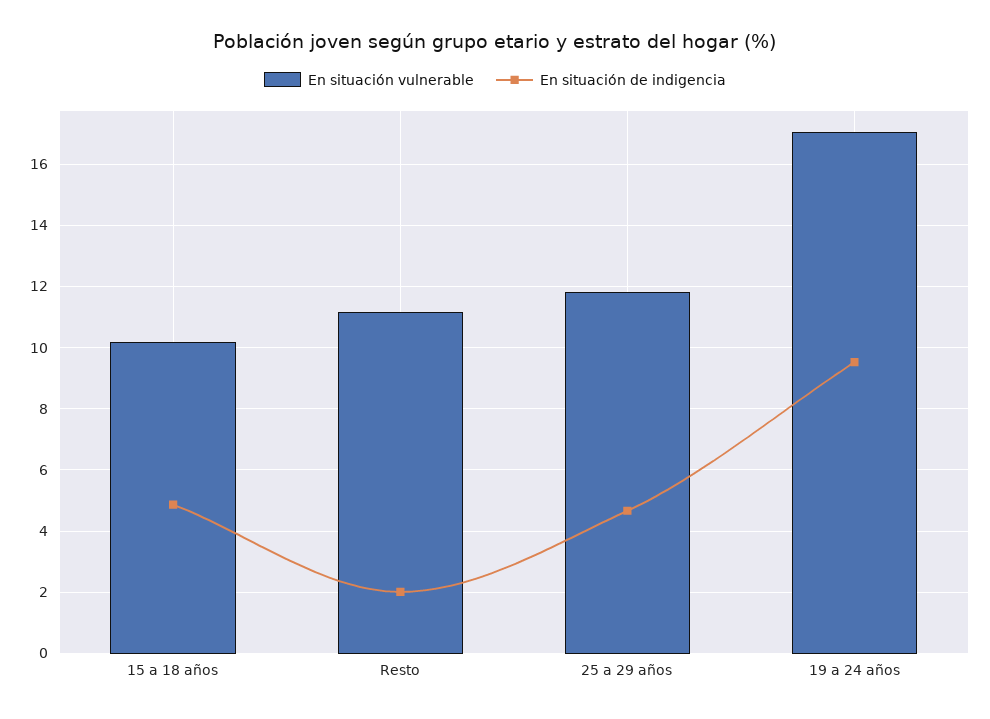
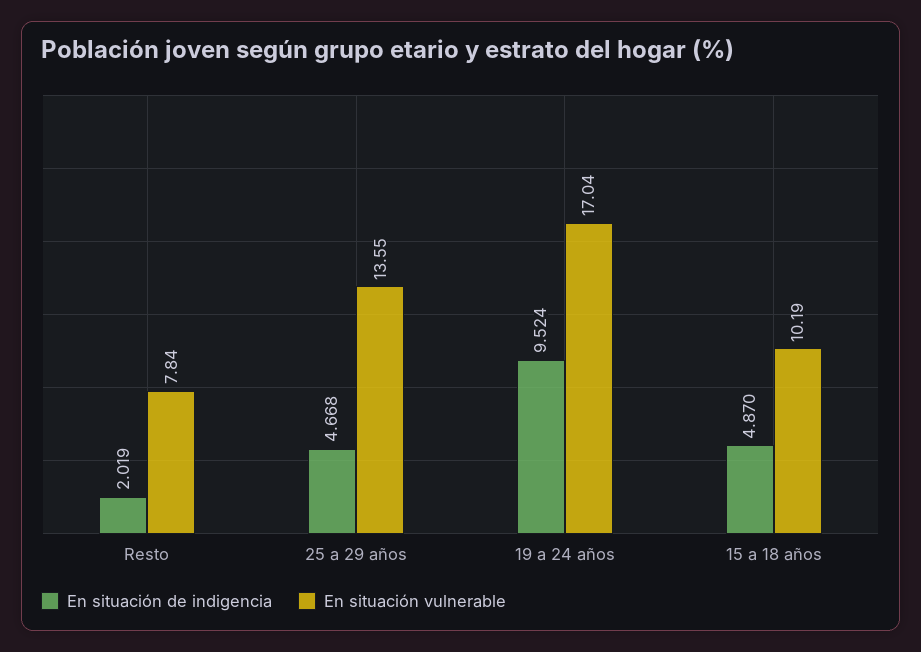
  {
    "En situación vulnerable": {
      "15 a 18 años": 10.19,
-     "Resto": 11.2,
+     "Resto": 7.84,
-     "25 a 29 años": 11.8,
+     "25 a 29 años": 13.55,
      "19 a 24 años": 17.04
    },
    "En situación de indigencia": {
      "15 a 18 años": 4.87,
      "Resto": 2.019,
      "25 a 29 años": 4.668,
      "19 a 24 años": 9.524
    }
  }

